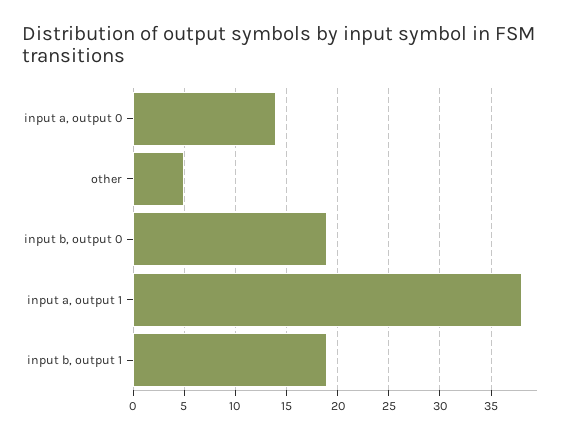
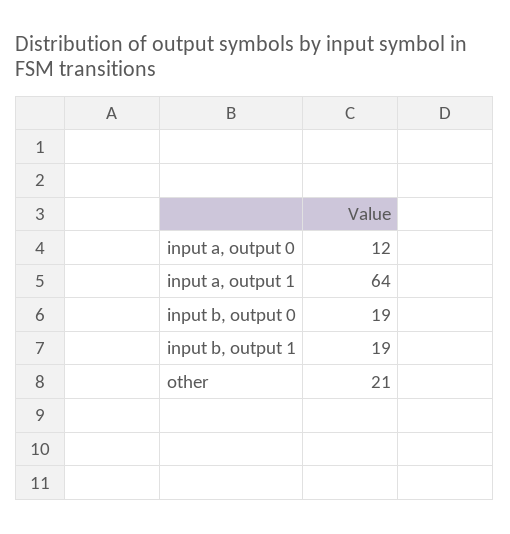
  {
-   "input a, output 0": 14,
+   "input a, output 0": 12,
-   "other": 5,
+   "other": 21,
    "input b, output 0": 19,
-   "input a, output 1": 38,
+   "input a, output 1": 64,
    "input b, output 1": 19
  }

